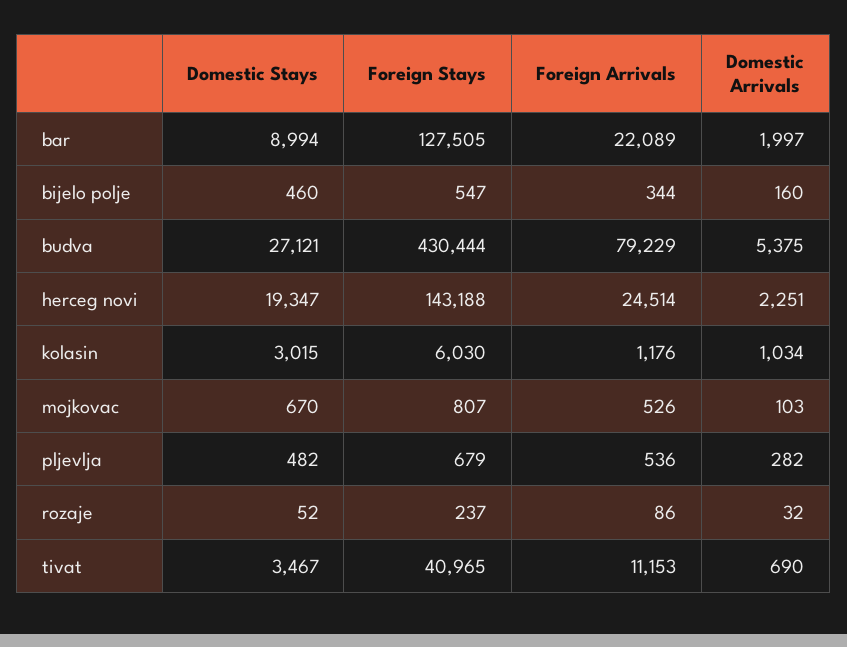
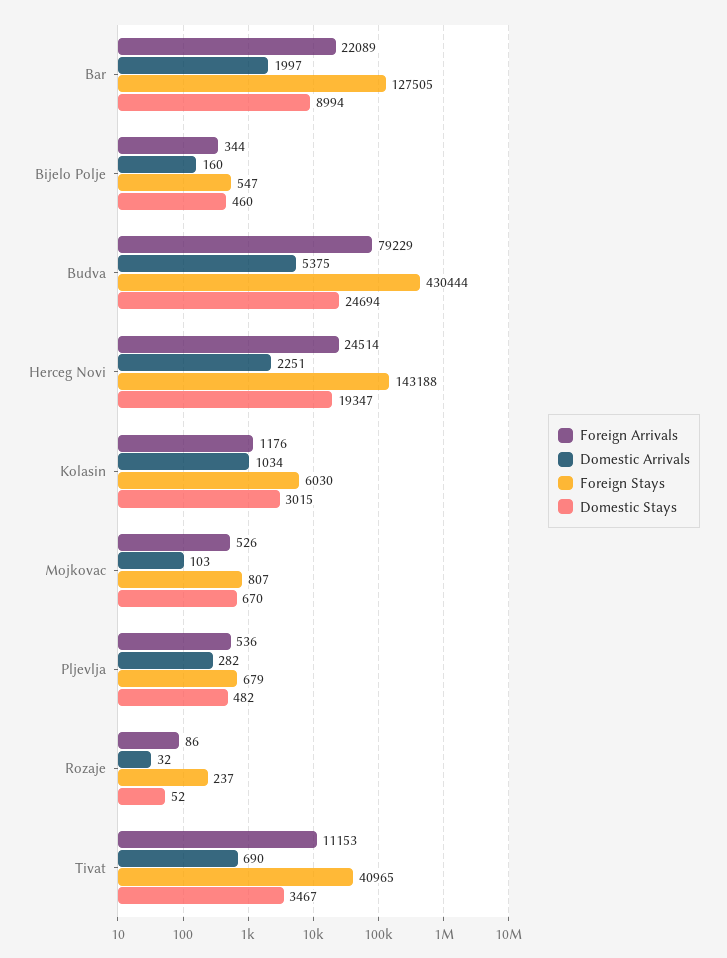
  {
    "Domestic Stays": {
      "bar": 8994,
      "bijelo polje": 460,
-     "budva": 27121,
+     "budva": 24694,
      "herceg novi": 19347,
      "kolasin": 3015,
      "mojkovac": 670,
      "pljevlja": 482,
      "rozaje": 52,
      "tivat": 3467
    },
    "Foreign Stays": {
      "bar": 127505,
      "bijelo polje": 547,
      "budva": 430444,
      "herceg novi": 143188,
      "kolasin": 6030,
      "mojkovac": 807,
      "pljevlja": 679,
      "rozaje": 237,
      "tivat": 40965
    },
    "Foreign Arrivals": {
      "bar": 22089,
      "bijelo polje": 344,
      "budva": 79229,
      "herceg novi": 24514,
      "kolasin": 1176,
      "mojkovac": 526,
      "pljevlja": 536,
      "rozaje": 86,
      "tivat": 11153
    },
    "Domestic Arrivals": {
      "bar": 1997,
      "bijelo polje": 160,
      "budva": 5375,
      "herceg novi": 2251,
      "kolasin": 1034,
      "mojkovac": 103,
      "pljevlja": 282,
      "rozaje": 32,
      "tivat": 690
    }
  }

